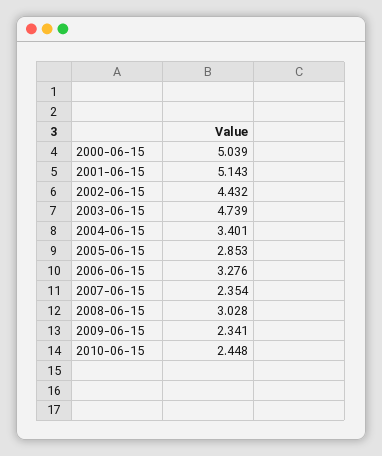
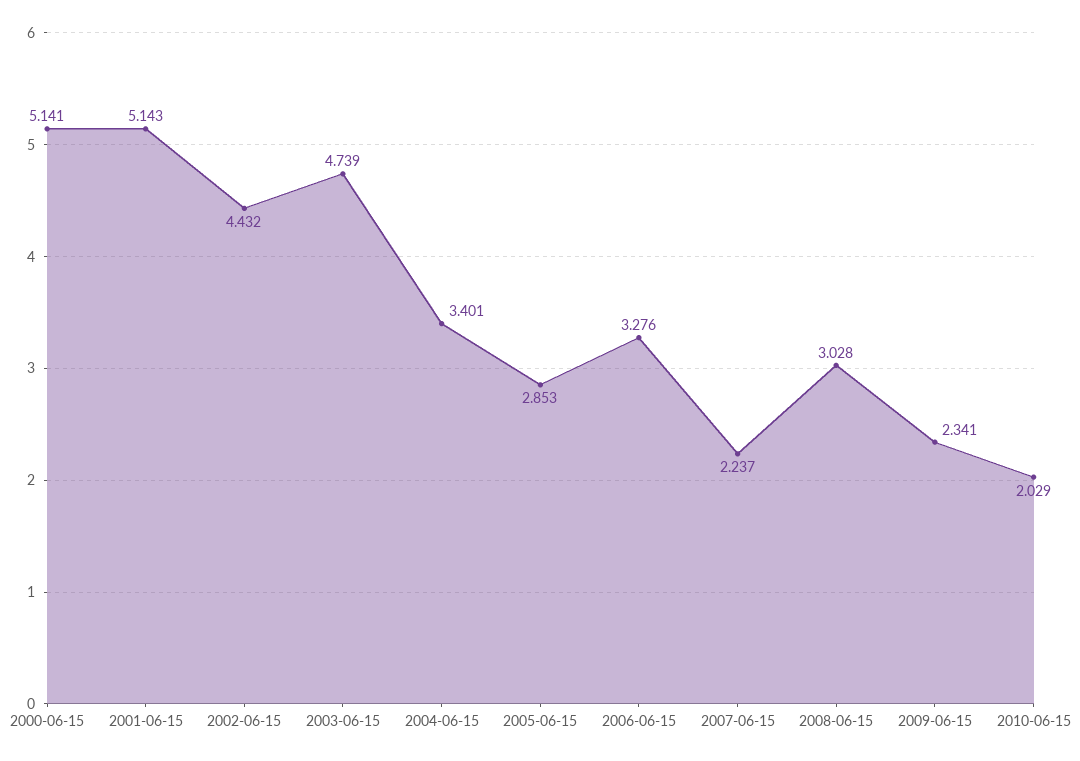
  {
-   "2000-06-15": 5.039,
+   "2000-06-15": 5.141,
    "2001-06-15": 5.143,
    "2002-06-15": 4.432,
    "2003-06-15": 4.739,
    "2004-06-15": 3.401,
    "2005-06-15": 2.853,
    "2006-06-15": 3.276,
-   "2007-06-15": 2.354,
+   "2007-06-15": 2.237,
    "2008-06-15": 3.028,
    "2009-06-15": 2.341,
-   "2010-06-15": 2.448
+   "2010-06-15": 2.029
  }

